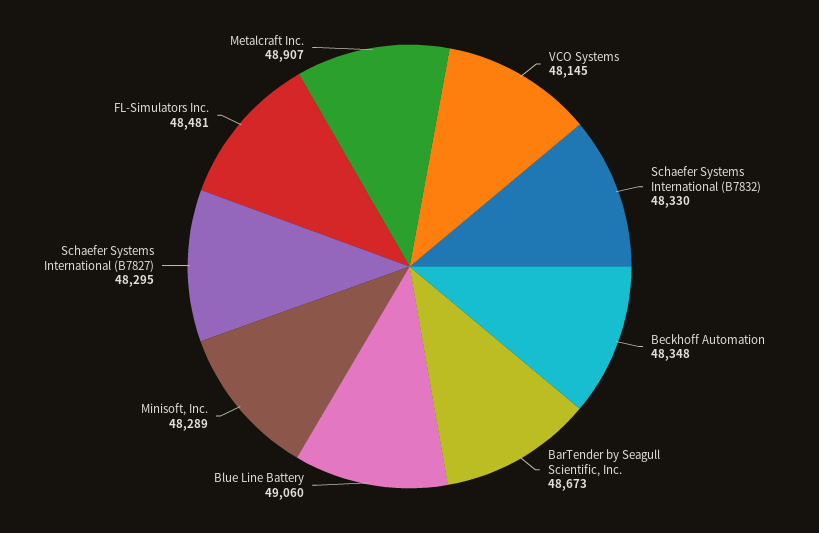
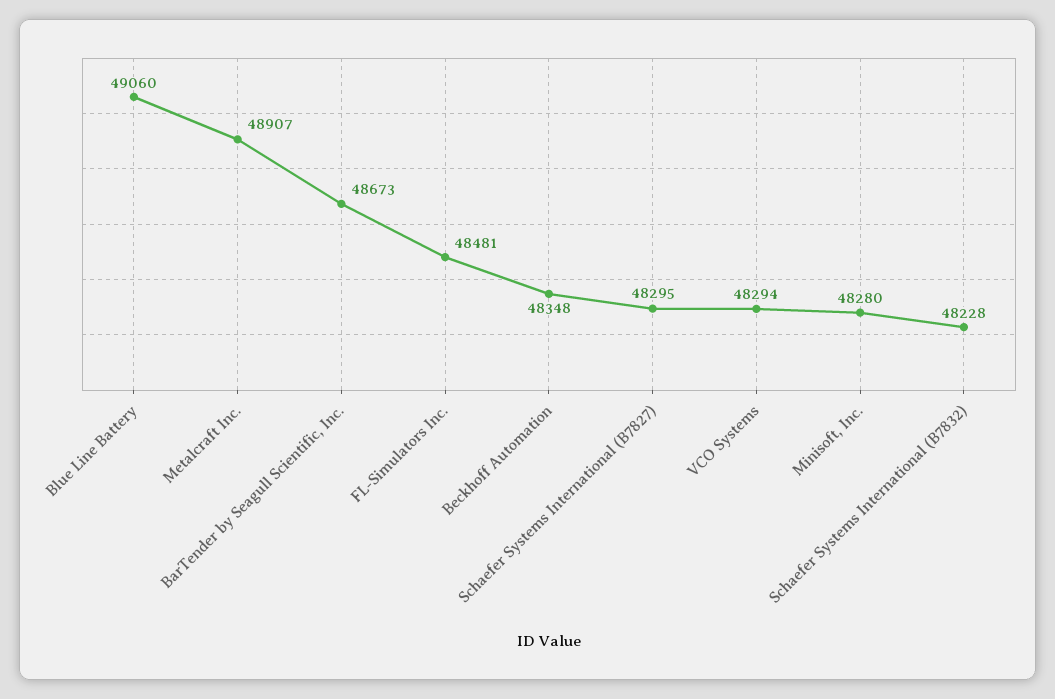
  {
-   "VCO Systems": 48145,
+   "VCO Systems": 48294,
-   "Schaefer Systems International (B7832)": 48330,
+   "Schaefer Systems International (B7832)": 48228,
    "Beckhoff Automation": 48348,
    "BarTender by Seagull Scientific, Inc.": 48673,
    "Blue Line Battery": 49060,
-   "Minisoft, Inc.": 48289,
+   "Minisoft, Inc.": 48280,
    "Schaefer Systems International (B7827)": 48295,
    "FL-Simulators Inc.": 48481,
    "Metalcraft Inc.": 48907
  }

